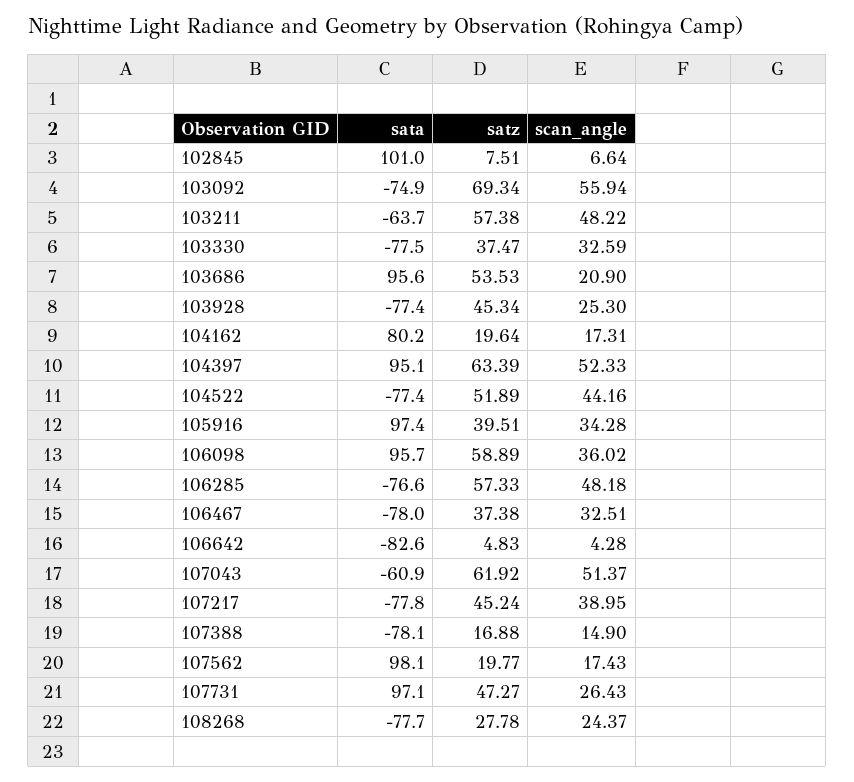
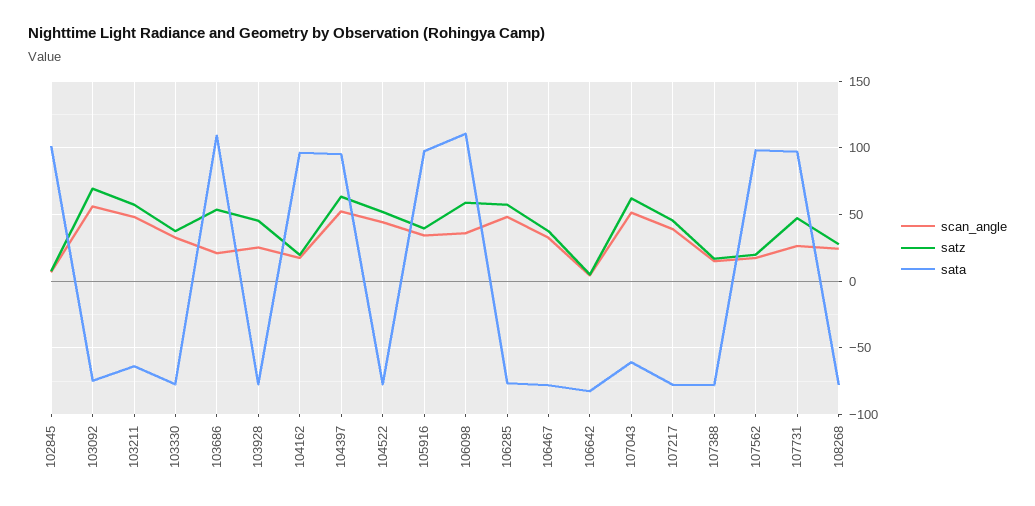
  {
    "sata": {
      "102845": 101,
      "103092": -74.9,
      "103211": -63.7,
      "103330": -77.5,
-     "103686": 95.6,
+     "103686": 110,
      "103928": -77.4,
-     "104162": 80.2,
+     "104162": 95,
      "104397": 95.1,
      "104522": -77.4,
      "105916": 97.4,
-     "106098": 95.7,
+     "106098": 110,
      "106285": -76.6,
      "106467": -78,
      "106642": -82.6,
      "107043": -60.9,
      "107217": -77.8,
      "107388": -78.1,
      "107562": 98.1,
      "107731": 97.1,
      "108268": -77.7
    },
    "satz": {
      "102845": 7.51,
      "103092": 69.34,
      "103211": 57.38,
      "103330": 37.47,
      "103686": 53.53,
      "103928": 45.34,
      "104162": 19.64,
      "104397": 63.39,
      "104522": 51.89,
      "105916": 39.51,
      "106098": 58.89,
      "106285": 57.33,
      "106467": 37.38,
      "106642": 4.83,
      "107043": 61.92,
      "107217": 45.24,
      "107388": 16.88,
      "107562": 19.77,
      "107731": 47.27,
      "108268": 27.78
    },
    "scan_angle": {
      "102845": 6.64,
      "103092": 55.94,
      "103211": 48.22,
      "103330": 32.59,
      "103686": 20.9,
      "103928": 25.3,
      "104162": 17.31,
      "104397": 52.33,
      "104522": 44.16,
      "105916": 34.28,
      "106098": 36.02,
      "106285": 48.18,
      "106467": 32.51,
      "106642": 4.28,
      "107043": 51.37,
      "107217": 38.95,
      "107388": 14.9,
      "107562": 17.43,
      "107731": 26.43,
      "108268": 24.37
    }
  }

